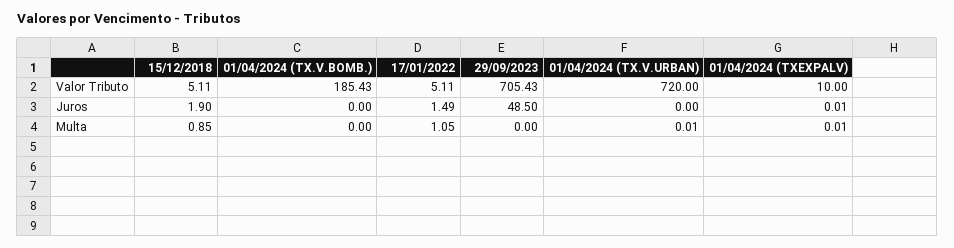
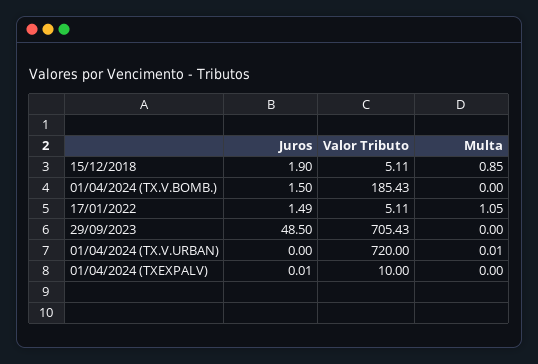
  {
    "15/12/2018": {
      "Valor Tributo": 5.11,
      "Juros": 1.9,
      "Multa": 0.85
    },
    "01/04/2024 (TX.V.BOMB.)": {
      "Valor Tributo": 185.43,
-     "Juros": 0,
+     "Juros": 1.5,
      "Multa": 0
    },
    "17/01/2022": {
      "Valor Tributo": 5.11,
      "Juros": 1.49,
      "Multa": 1.05
    },
    "29/09/2023": {
      "Valor Tributo": 705.43,
      "Juros": 48.5,
      "Multa": 0
    },
    "01/04/2024 (TX.V.URBAN)": {
      "Valor Tributo": 720,
      "Juros": 0,
      "Multa": 0.01
    },
    "01/04/2024 (TXEXPALV)": {
      "Valor Tributo": 10,
      "Juros": 0.01,
-     "Multa": 0.01
+     "Multa": 0
    }
  }

